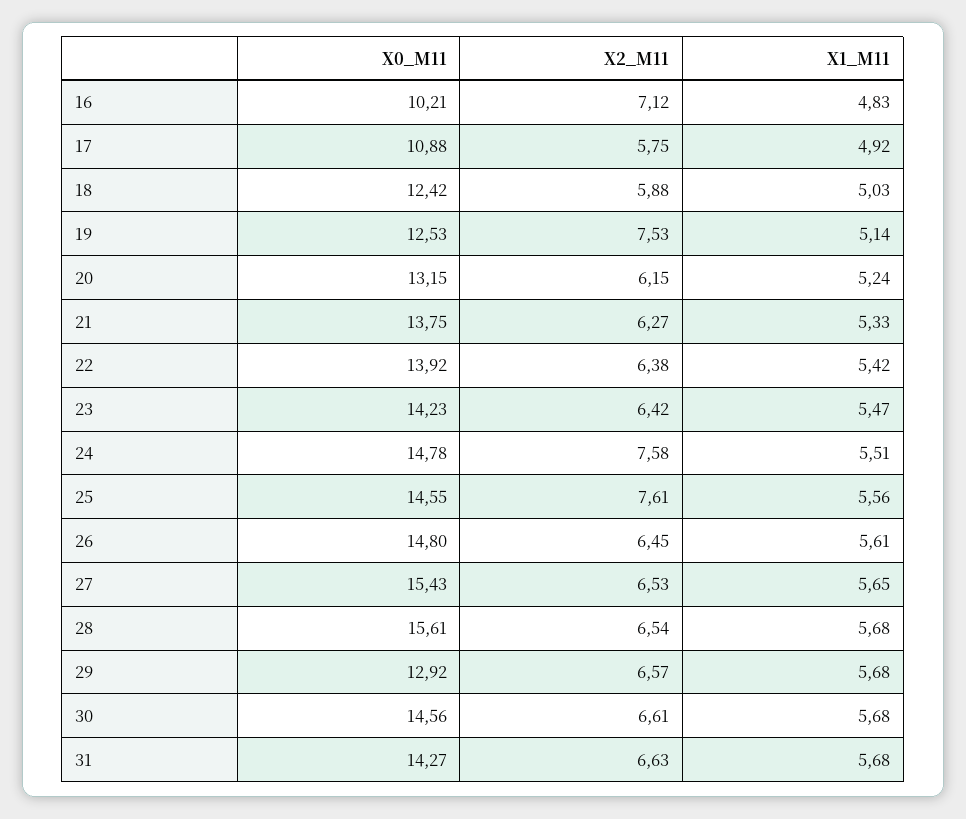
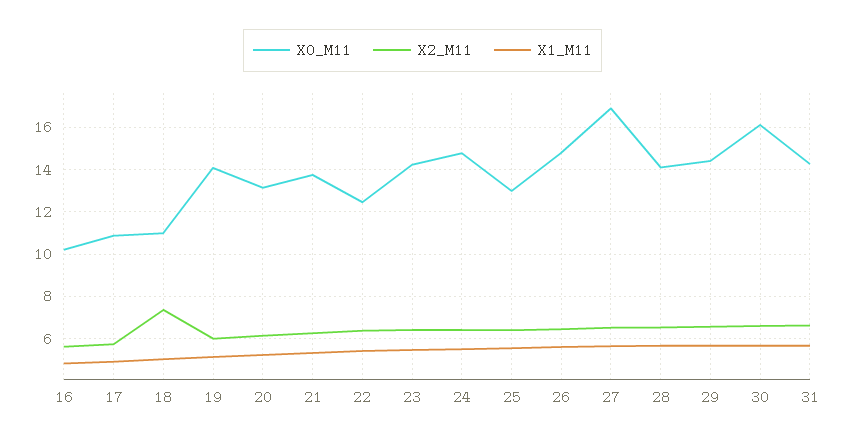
  {
    "X0_M11": {
      "16": 10.21,
      "17": 10.88,
-     "18": 12.42,
+     "18": 11,
-     "19": 12.53,
+     "19": 14,
      "20": 13.15,
      "21": 13.75,
-     "22": 13.92,
+     "22": 12.5,
      "23": 14.23,
      "24": 14.78,
-     "25": 14.55,
+     "25": 13,
      "26": 14.8,
-     "27": 15.43,
+     "27": 17,
-     "28": 15.61,
+     "28": 14,
-     "29": 12.92,
+     "29": 14.5,
-     "30": 14.56,
+     "30": 16,
      "31": 14.27
    },
    "X2_M11": {
-     "16": 7.12,
+     "16": 5.5,
      "17": 5.75,
-     "18": 5.88,
+     "18": 7.5,
-     "19": 7.53,
+     "19": 6,
      "20": 6.15,
      "21": 6.27,
      "22": 6.38,
      "23": 6.42,
-     "24": 7.58,
+     "24": 6.5,
-     "25": 7.61,
+     "25": 6.5,
      "26": 6.45,
      "27": 6.53,
      "28": 6.54,
      "29": 6.57,
      "30": 6.61,
      "31": 6.63
    },
    "X1_M11": {
      "16": 4.83,
      "17": 4.92,
      "18": 5.03,
      "19": 5.14,
      "20": 5.24,
      "21": 5.33,
      "22": 5.42,
      "23": 5.47,
      "24": 5.51,
      "25": 5.56,
      "26": 5.61,
      "27": 5.65,
      "28": 5.68,
      "29": 5.68,
      "30": 5.68,
      "31": 5.68
    }
  }

